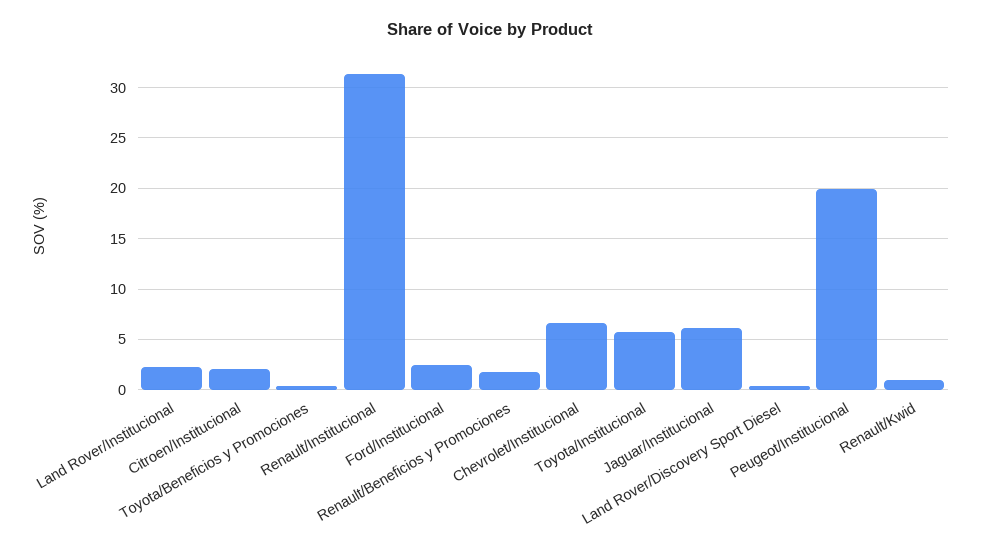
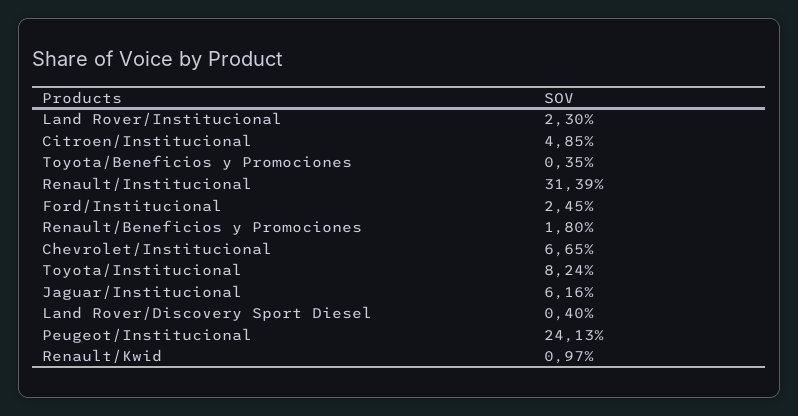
  {
    "Land Rover/Institucional": 2.3,
-   "Citroen/Institucional": 2,
+   "Citroen/Institucional": 4.85,
    "Toyota/Beneficios y Promociones": 0.35,
    "Renault/Institucional": 31.39,
    "Ford/Institucional": 2.45,
    "Renault/Beneficios y Promociones": 1.8,
    "Chevrolet/Institucional": 6.65,
-   "Toyota/Institucional": 6,
+   "Toyota/Institucional": 8.24,
    "Jaguar/Institucional": 6.16,
    "Land Rover/Discovery Sport Diesel": 0.4,
-   "Peugeot/Institucional": 20,
+   "Peugeot/Institucional": 24.13,
    "Renault/Kwid": 0.97
  }

